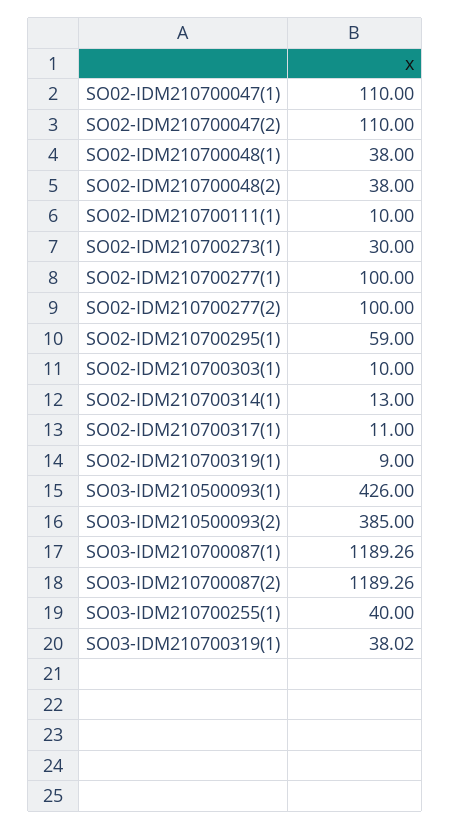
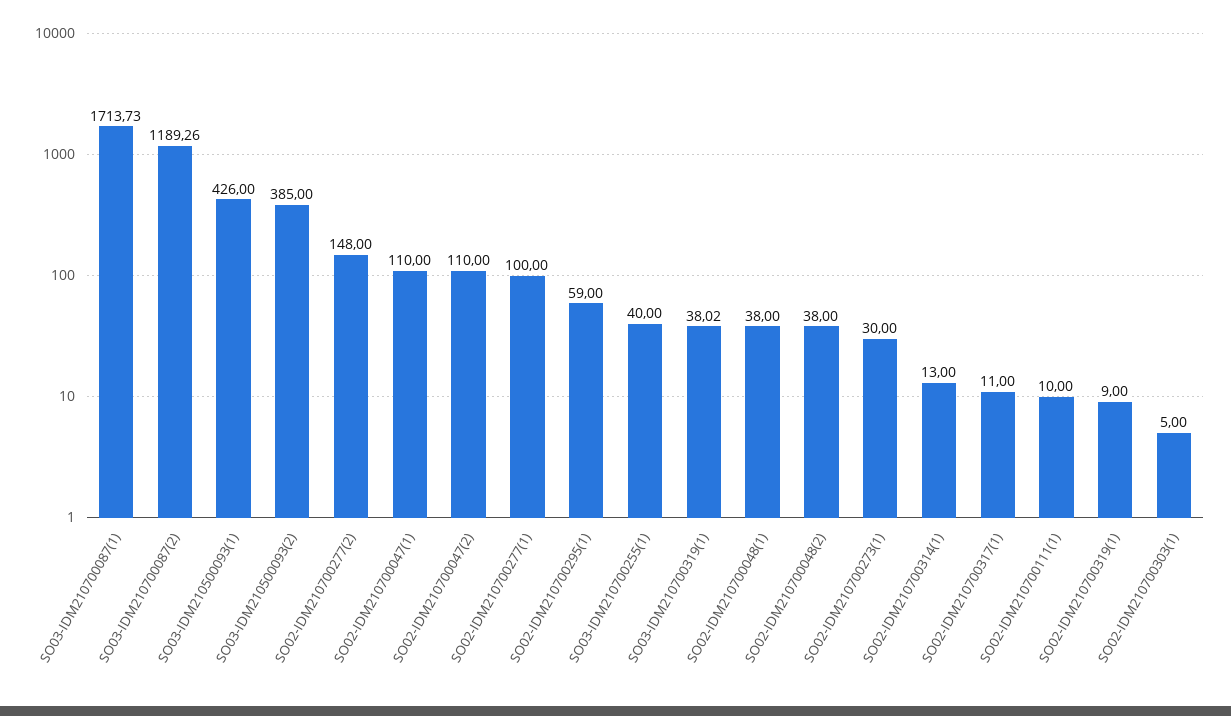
  {
    "SO02-IDM210700047(1)": 110,
    "SO02-IDM210700047(2)": 110,
    "SO02-IDM210700048(1)": 38,
    "SO02-IDM210700048(2)": 38,
    "SO02-IDM210700111(1)": 10,
    "SO02-IDM210700273(1)": 30,
    "SO02-IDM210700277(1)": 100,
-   "SO02-IDM210700277(2)": 100,
+   "SO02-IDM210700277(2)": 148,
    "SO02-IDM210700295(1)": 59,
-   "SO02-IDM210700303(1)": 10,
+   "SO02-IDM210700303(1)": 5,
    "SO02-IDM210700314(1)": 13,
    "SO02-IDM210700317(1)": 11,
    "SO02-IDM210700319(1)": 9,
    "SO03-IDM210500093(1)": 426,
    "SO03-IDM210500093(2)": 385,
-   "SO03-IDM210700087(1)": 1189.26,
+   "SO03-IDM210700087(1)": 1713.73,
    "SO03-IDM210700087(2)": 1189.26,
    "SO03-IDM210700255(1)": 40,
    "SO03-IDM210700319(1)": 38.02
  }

